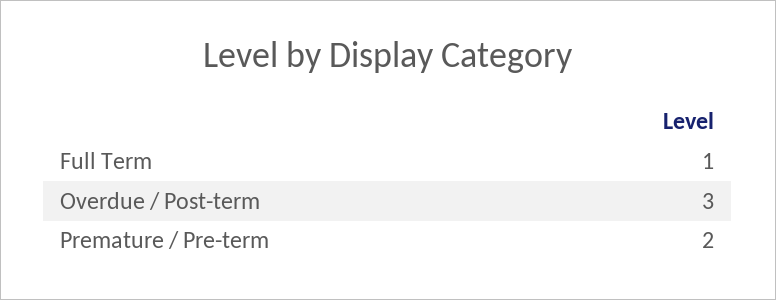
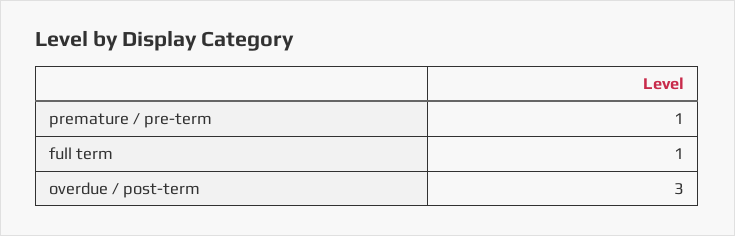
  {
    "Full Term": 1,
    "Overdue / Post-term": 3,
-   "Premature / Pre-term": 2
+   "Premature / Pre-term": 1
  }

